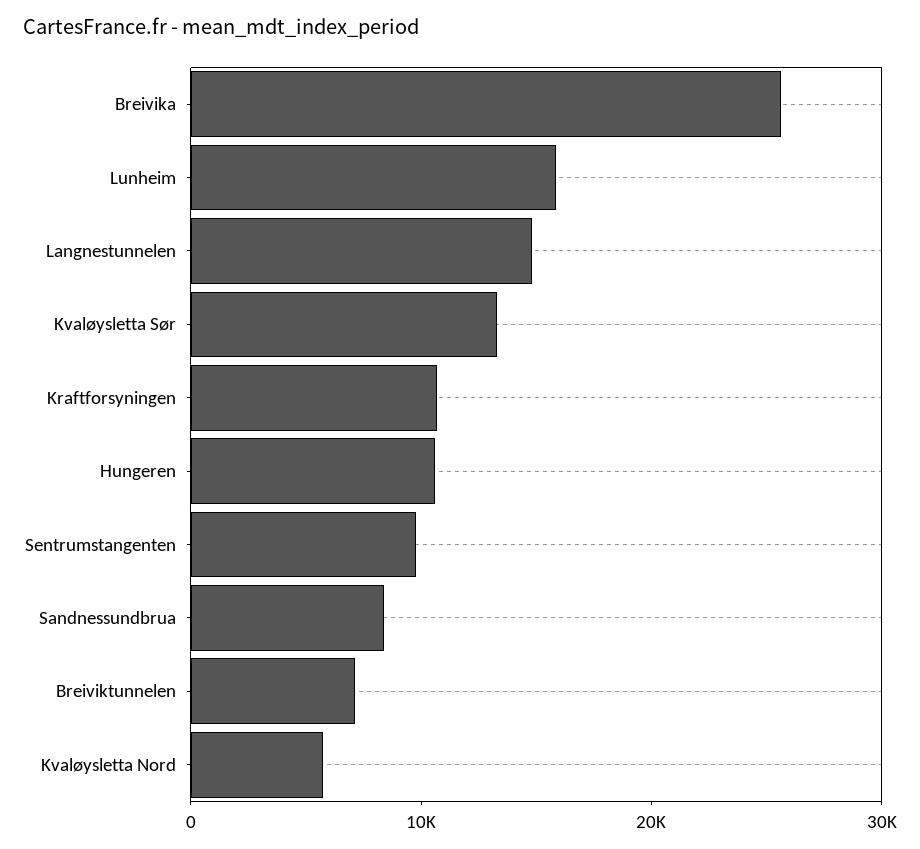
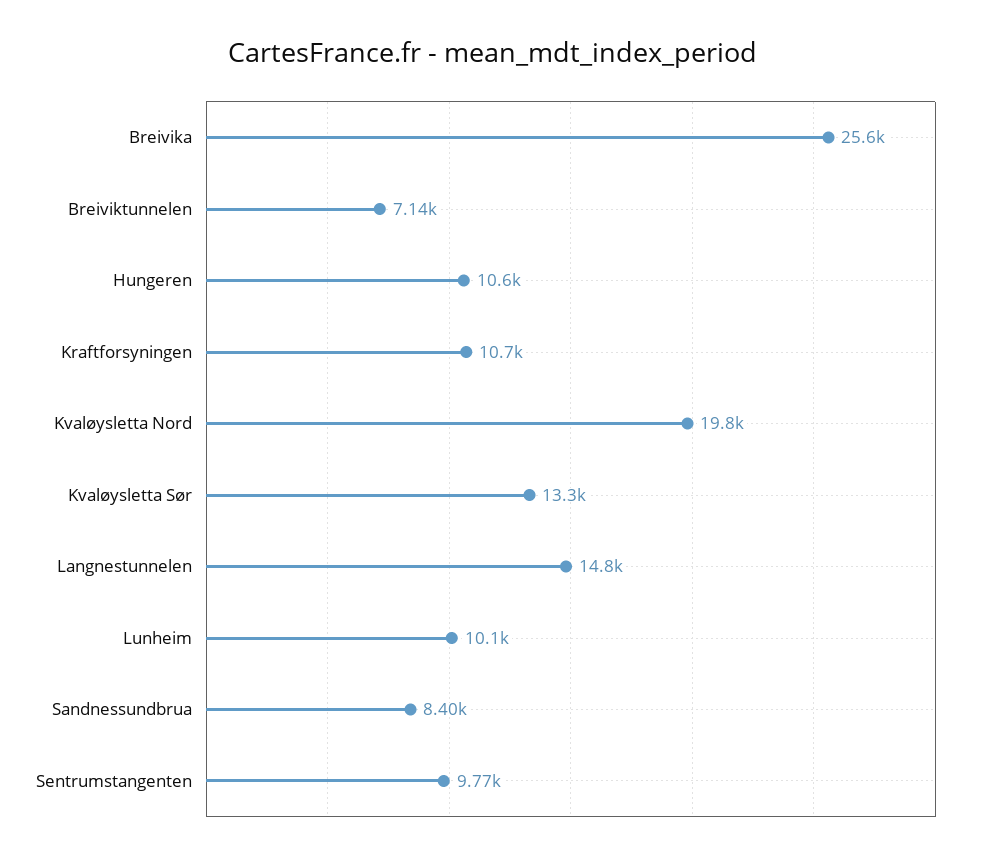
  {
    "Breivika": 25600,
-   "Lunheim": 16000,
+   "Lunheim": 10100,
    "Langnestunnelen": 14800,
    "Kvaløysletta Sør": 13300,
    "Kraftforsyningen": 10700,
    "Hungeren": 10600,
    "Sentrumstangenten": 9770,
    "Sandnessundbrua": 8400,
    "Breiviktunnelen": 7140,
-   "Kvaløysletta Nord": 6000
+   "Kvaløysletta Nord": 19800
  }

